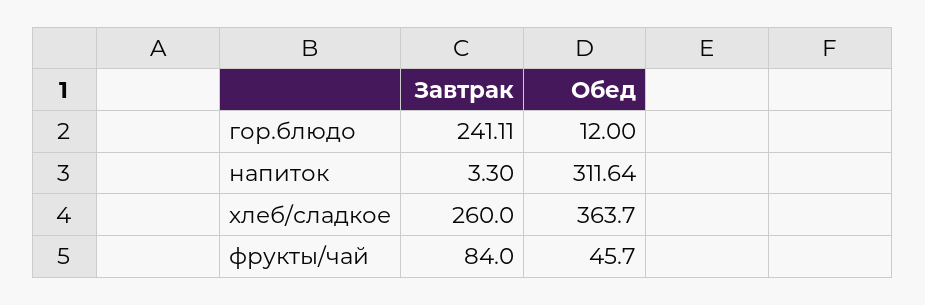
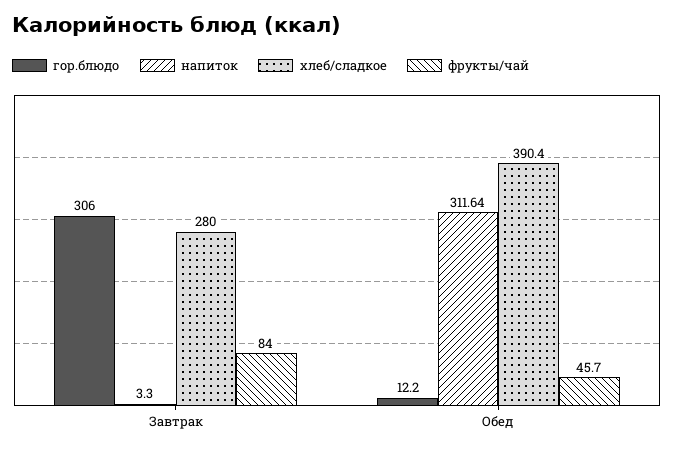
  {
    "гор.блюдо": {
-     "Завтрак": 241.11,
+     "Завтрак": 306,
-     "Обед": 12
+     "Обед": 12.2
    },
    "напиток": {
      "Завтрак": 3.3,
      "Обед": 311.64
    },
    "хлеб/сладкое": {
-     "Завтрак": 260,
+     "Завтрак": 280,
-     "Обед": 363.7
+     "Обед": 390.4
    },
    "фрукты/чай": {
      "Завтрак": 84,
      "Обед": 45.7
    }
  }

